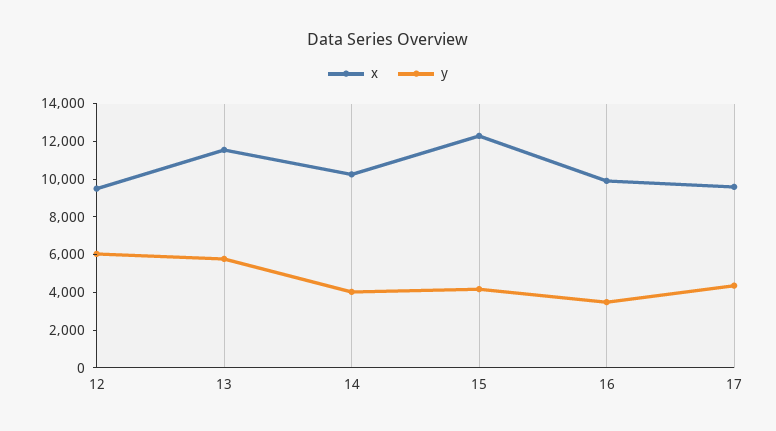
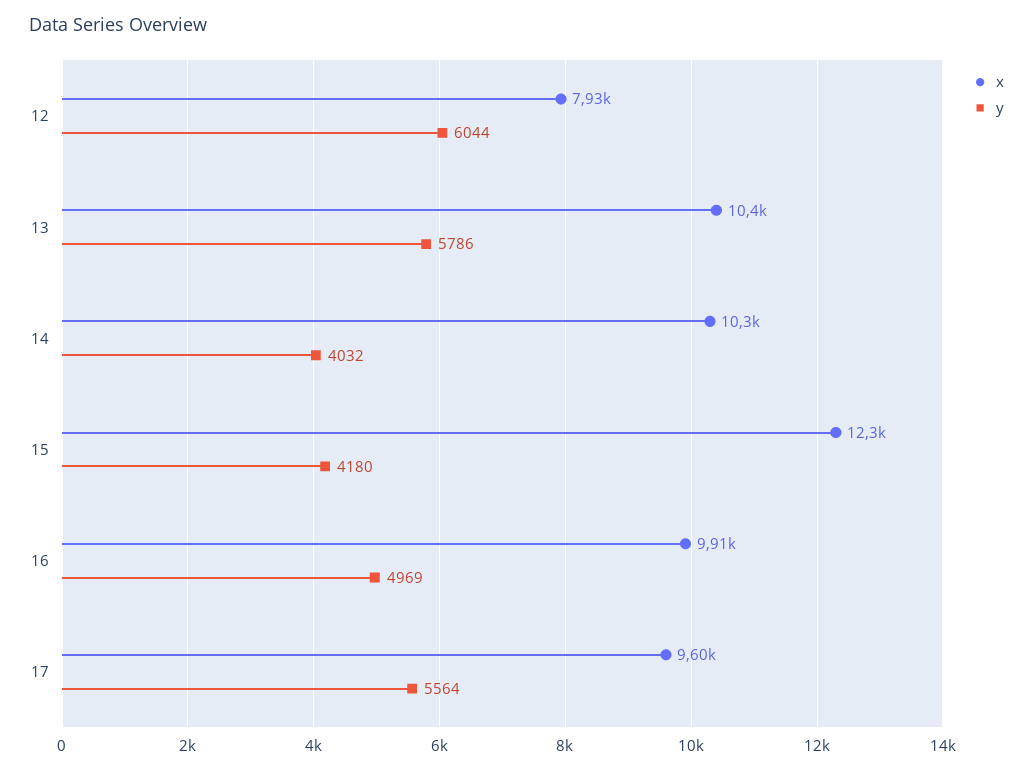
  {
    "x": {
-     "12": 9500,
+     "12": 7930,
-     "13": 11500,
+     "13": 10400,
      "14": 10300,
      "15": 12300,
      "16": 9910,
      "17": 9600
    },
    "y": {
      "12": 6044,
      "13": 5786,
      "14": 4032,
      "15": 4180,
-     "16": 3500,
+     "16": 4969,
-     "17": 4500
+     "17": 5564
    }
  }

